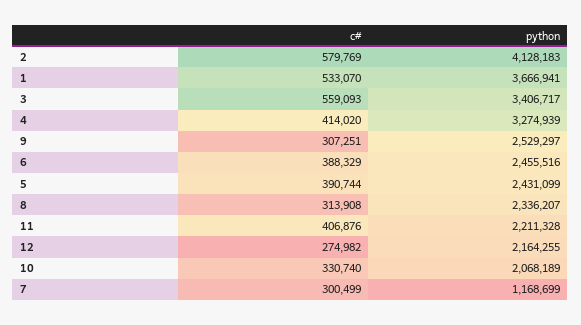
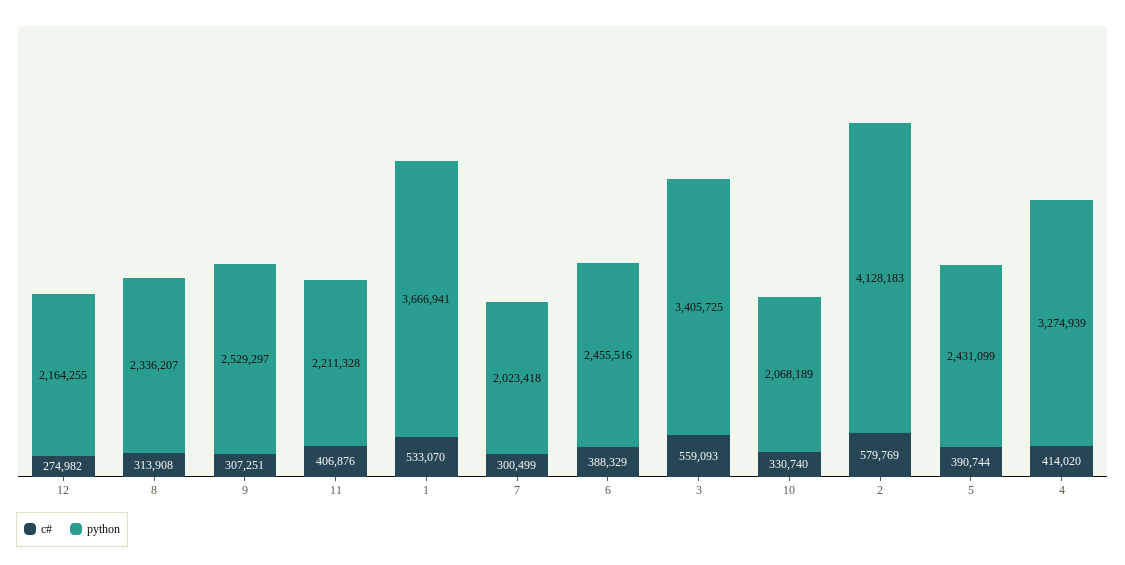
  {
    "c#": {
      "2": 579769,
      "1": 533070,
      "3": 559093,
      "4": 414020,
      "9": 307251,
      "6": 388329,
      "5": 390744,
      "8": 313908,
      "11": 406876,
      "12": 274982,
      "10": 330740,
      "7": 300499
    },
    "python": {
      "2": 4128183,
      "1": 3666941,
-     "3": 3406717,
+     "3": 3405725,
      "4": 3274939,
      "9": 2529297,
      "6": 2455516,
      "5": 2431099,
      "8": 2336207,
      "11": 2211328,
      "12": 2164255,
      "10": 2068189,
-     "7": 1168699
+     "7": 2023418
    }
  }

